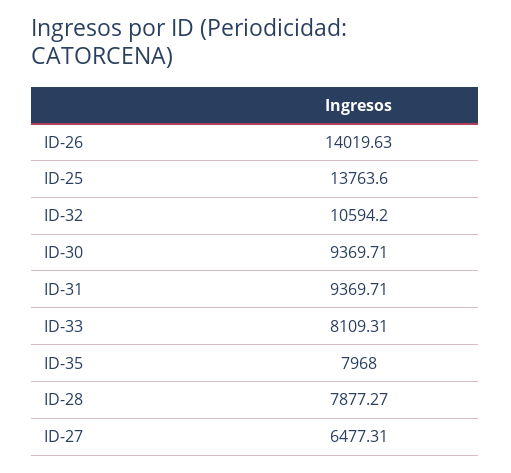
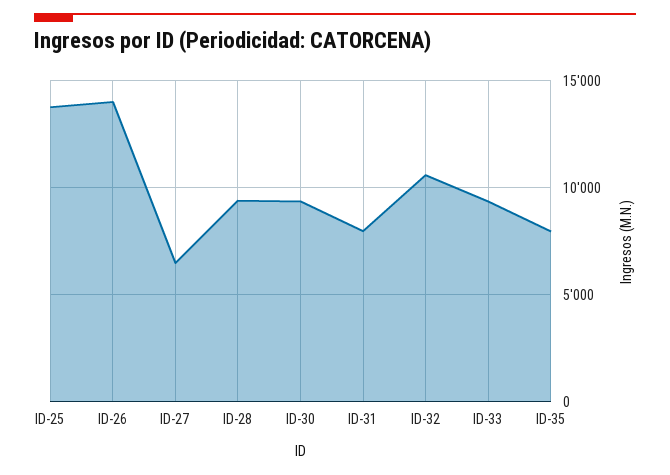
  {
    "ID-26": 14019.63,
    "ID-25": 13763.6,
    "ID-32": 10594.2,
    "ID-30": 9369.71,
-   "ID-31": 9369.71,
+   "ID-31": 8000,
-   "ID-33": 8109.31,
+   "ID-33": 9500,
    "ID-35": 7968,
-   "ID-28": 7877.27,
+   "ID-28": 9500,
    "ID-27": 6477.31
  }

